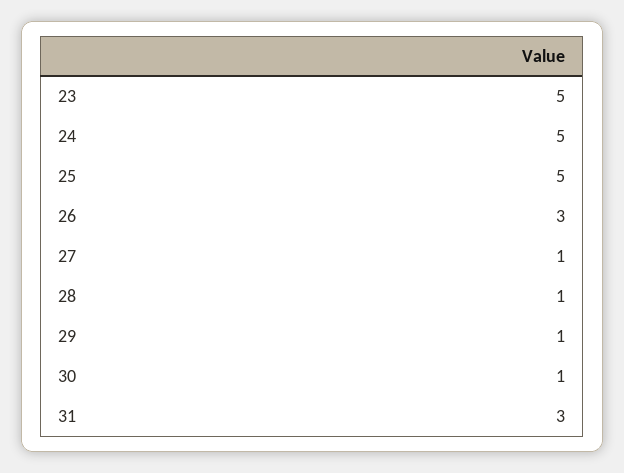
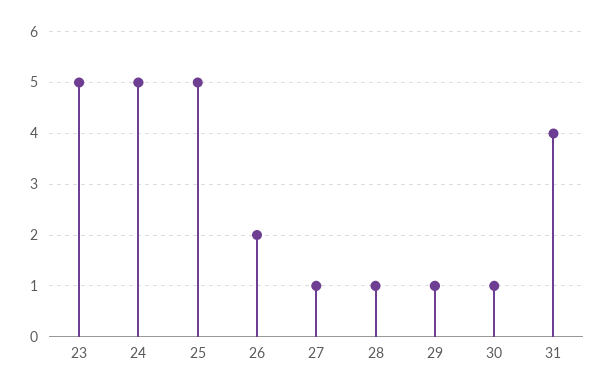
  {
    "23": 5,
    "24": 5,
    "25": 5,
-   "26": 3,
+   "26": 2,
    "27": 1,
    "28": 1,
    "29": 1,
    "30": 1,
-   "31": 3
+   "31": 4
  }

